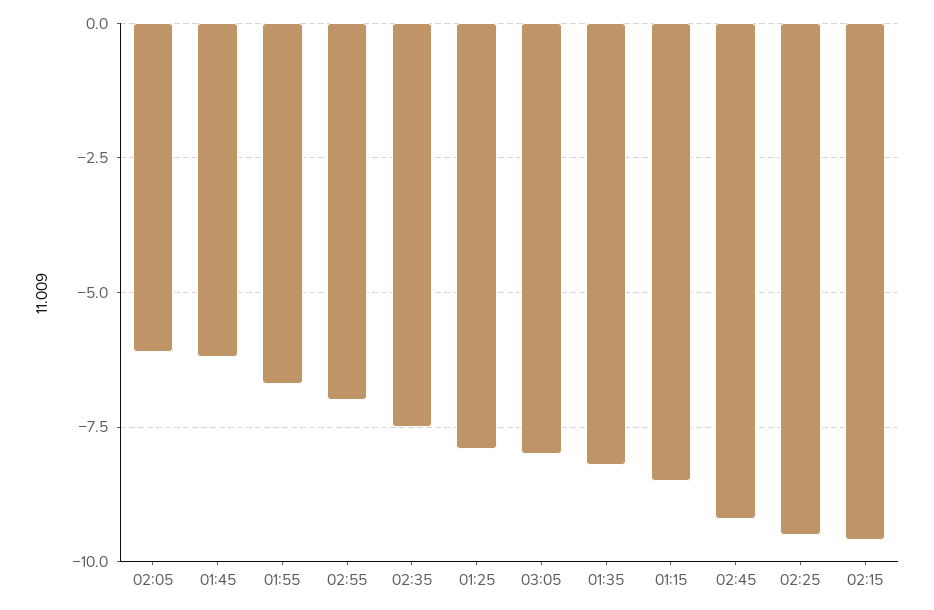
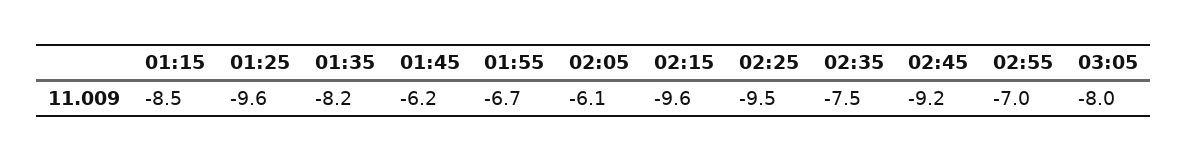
  {
    "02:05": -6.1,
    "01:45": -6.2,
    "01:55": -6.7,
    "02:55": -7,
    "02:35": -7.5,
-   "01:25": -8,
+   "01:25": -9.6,
    "03:05": -8,
    "01:35": -8.2,
    "01:15": -8.5,
    "02:45": -9.2,
    "02:25": -9.5,
    "02:15": -9.6
  }

